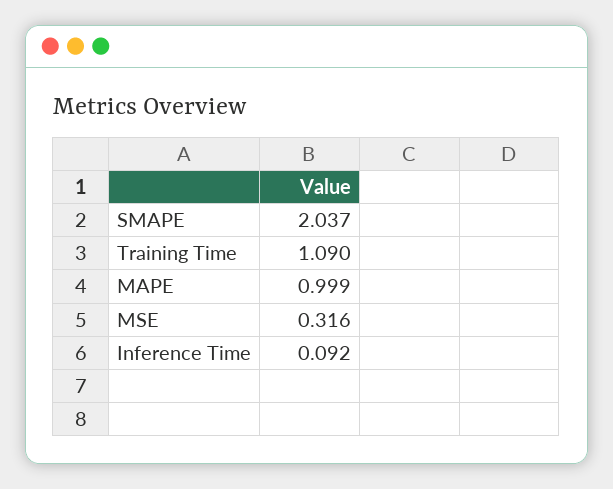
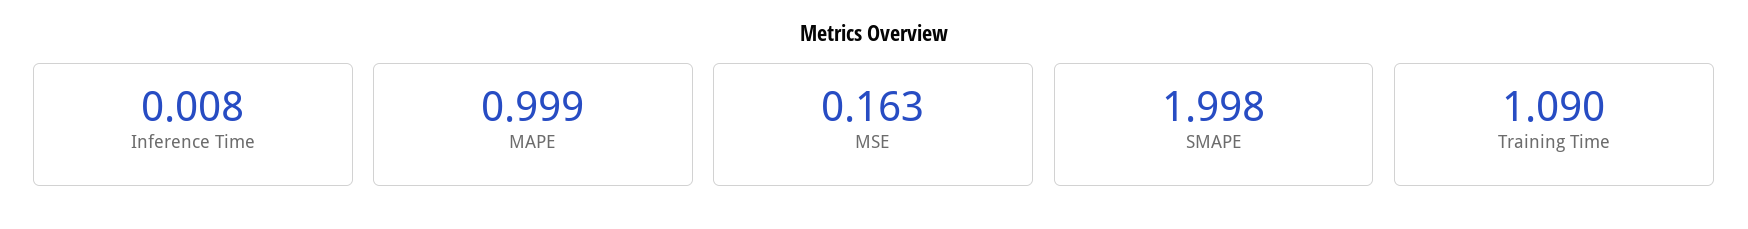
  {
-   "SMAPE": 2.037,
+   "SMAPE": 1.998,
    "Training Time": 1.09,
    "MAPE": 0.999,
-   "MSE": 0.316,
+   "MSE": 0.163,
-   "Inference Time": 0.092
+   "Inference Time": 0.008
  }

